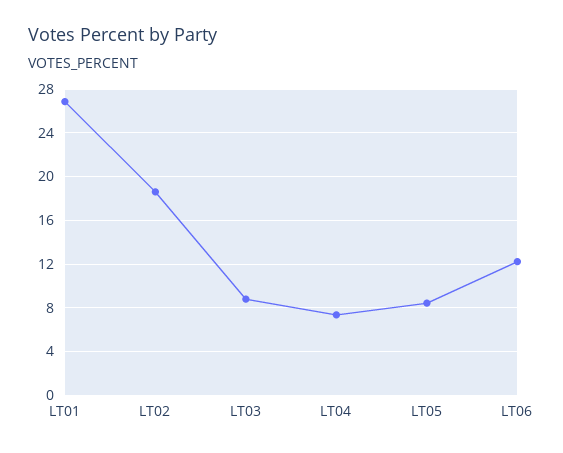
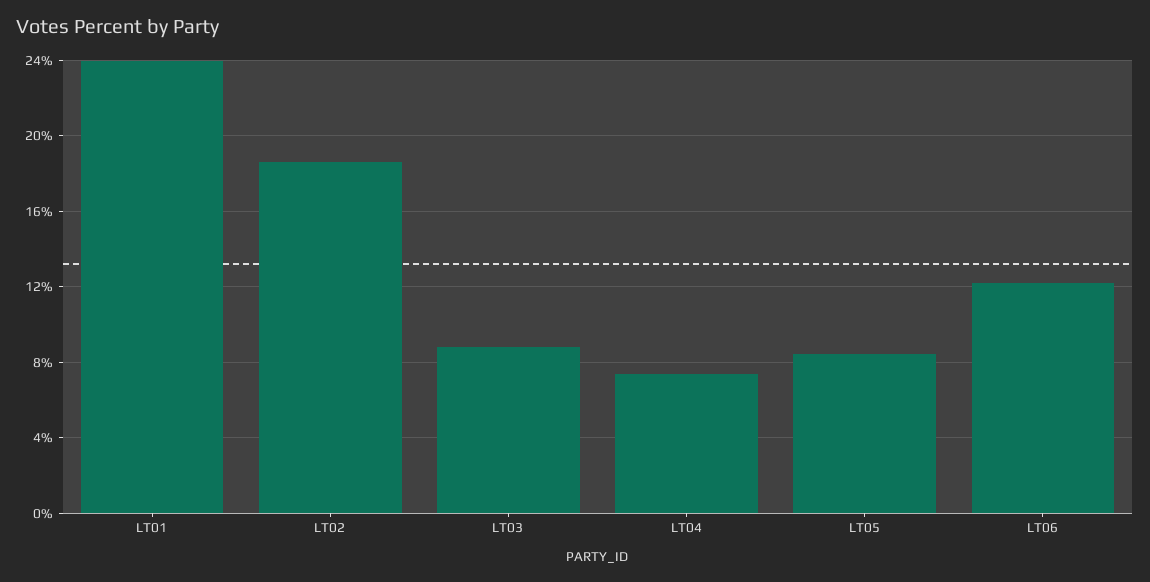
  {
-   "LT01": 27,
+   "LT01": 24,
    "LT02": 18.5,
    "LT03": 9,
    "LT04": 7.5,
    "LT05": 8.5,
    "LT06": 12
  }

